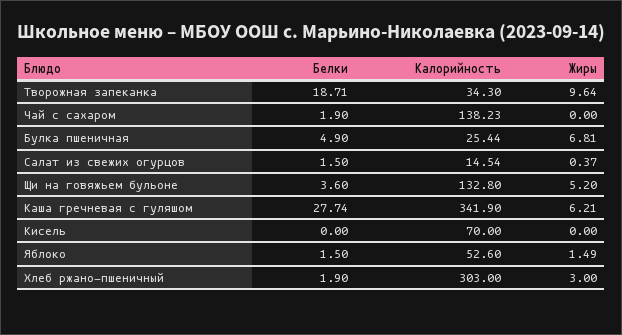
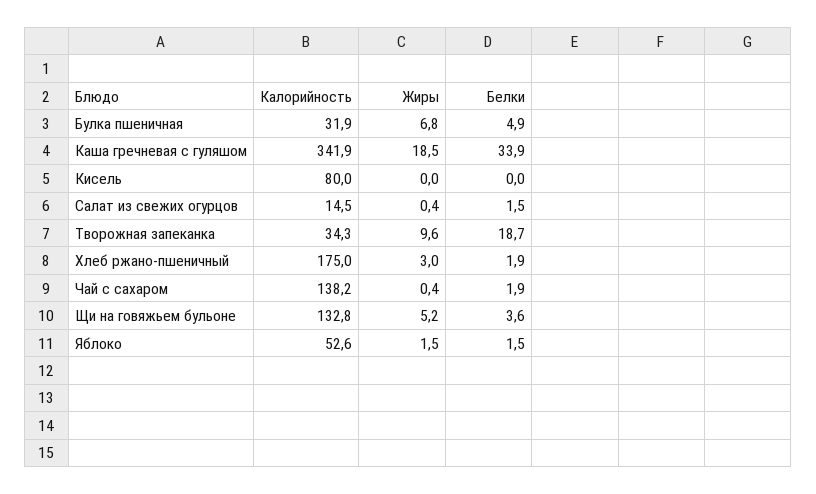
  {
    "Белки": {
      "Творожная запеканка": 18.71,
      "Чай с сахаром": 1.9,
      "Булка пшеничная": 4.9,
      "Салат из свежих огурцов": 1.5,
      "Щи на говяжьем бульоне": 3.6,
-     "Каша гречневая с гуляшом": 27.74,
+     "Каша гречневая с гуляшом": 33.9,
      "Кисель": 0,
      "Яблоко": 1.5,
      "Хлеб ржано-пшеничный": 1.9
    },
    "Калорийность": {
      "Творожная запеканка": 34.3,
      "Чай с сахаром": 138.23,
-     "Булка пшеничная": 25.44,
+     "Булка пшеничная": 31.9,
      "Салат из свежих огурцов": 14.54,
      "Щи на говяжьем бульоне": 132.8,
      "Каша гречневая с гуляшом": 341.9,
-     "Кисель": 70,
+     "Кисель": 80,
      "Яблоко": 52.6,
-     "Хлеб ржано-пшеничный": 303
+     "Хлеб ржано-пшеничный": 175
    },
    "Жиры": {
      "Творожная запеканка": 9.64,
-     "Чай с сахаром": 0,
+     "Чай с сахаром": 0.4,
      "Булка пшеничная": 6.81,
      "Салат из свежих огурцов": 0.37,
      "Щи на говяжьем бульоне": 5.2,
-     "Каша гречневая с гуляшом": 6.21,
+     "Каша гречневая с гуляшом": 18.5,
      "Кисель": 0,
      "Яблоко": 1.49,
      "Хлеб ржано-пшеничный": 3
    }
  }

